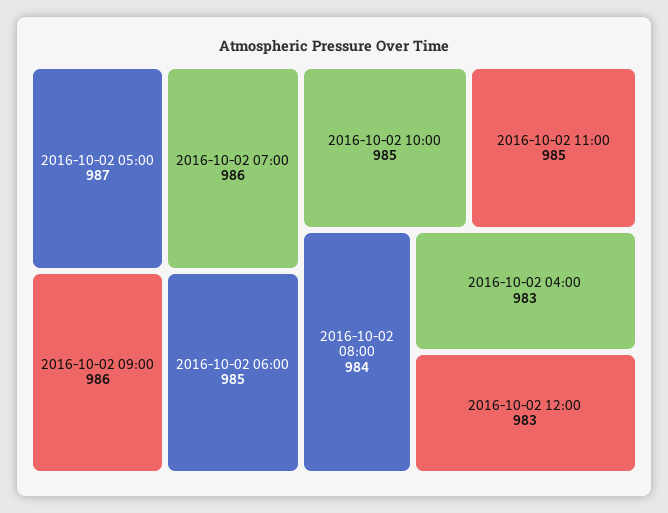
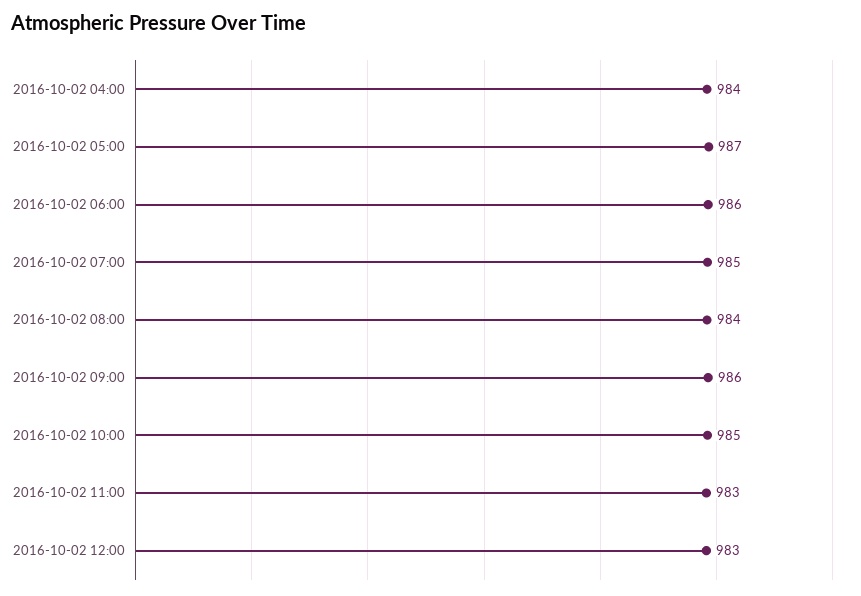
  {
    "2016-10-02 05:00": 987,
-   "2016-10-02 07:00": 986,
+   "2016-10-02 07:00": 985,
    "2016-10-02 09:00": 986,
-   "2016-10-02 06:00": 985,
+   "2016-10-02 06:00": 986,
    "2016-10-02 10:00": 985,
-   "2016-10-02 11:00": 985,
+   "2016-10-02 11:00": 983,
    "2016-10-02 08:00": 984,
-   "2016-10-02 04:00": 983,
+   "2016-10-02 04:00": 984,
    "2016-10-02 12:00": 983
  }

